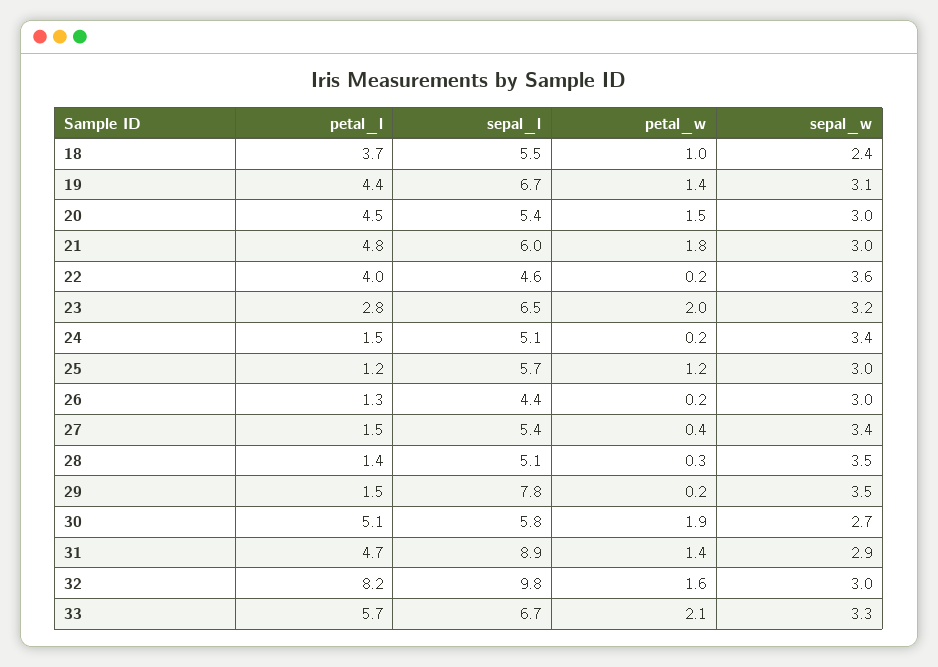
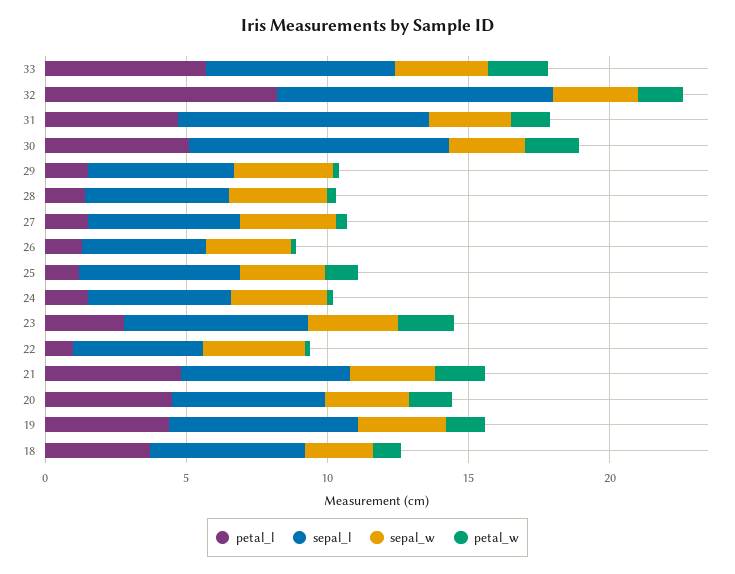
  {
    "petal_l": {
      "18": 3.7,
      "19": 4.4,
      "20": 4.5,
      "21": 4.8,
-     "22": 4,
+     "22": 1,
      "23": 2.8,
      "24": 1.5,
      "25": 1.2,
      "26": 1.3,
      "27": 1.5,
      "28": 1.4,
      "29": 1.5,
      "30": 5.1,
      "31": 4.7,
      "32": 8.2,
      "33": 5.7
    },
    "sepal_l": {
      "18": 5.5,
      "19": 6.7,
      "20": 5.4,
      "21": 6,
      "22": 4.6,
      "23": 6.5,
      "24": 5.1,
      "25": 5.7,
      "26": 4.4,
      "27": 5.4,
      "28": 5.1,
-     "29": 7.8,
+     "29": 5,
-     "30": 5.8,
+     "30": 9,
      "31": 8.9,
      "32": 9.8,
      "33": 6.7
    },
    "petal_w": {
      "18": 1,
      "19": 1.4,
      "20": 1.5,
      "21": 1.8,
      "22": 0.2,
      "23": 2,
      "24": 0.2,
      "25": 1.2,
      "26": 0.2,
      "27": 0.4,
      "28": 0.3,
      "29": 0.2,
      "30": 1.9,
      "31": 1.4,
      "32": 1.6,
      "33": 2.1
    },
    "sepal_w": {
      "18": 2.4,
      "19": 3.1,
      "20": 3,
      "21": 3,
      "22": 3.6,
      "23": 3.2,
      "24": 3.4,
      "25": 3,
      "26": 3,
      "27": 3.4,
      "28": 3.5,
      "29": 3.5,
      "30": 2.7,
      "31": 2.9,
      "32": 3,
      "33": 3.3
    }
  }

